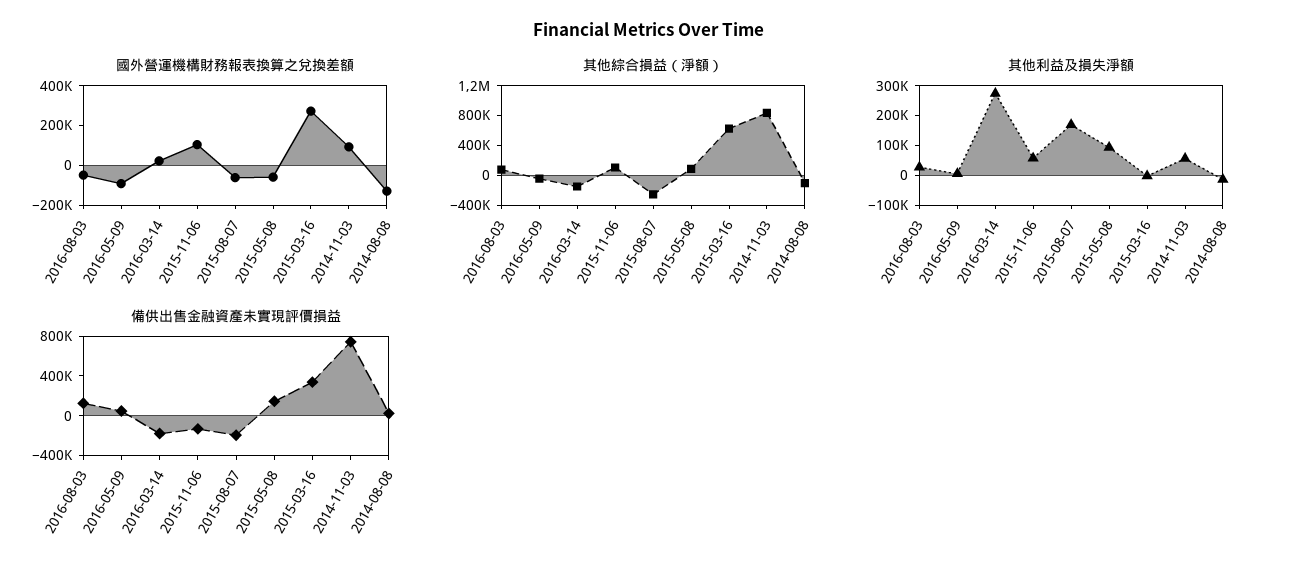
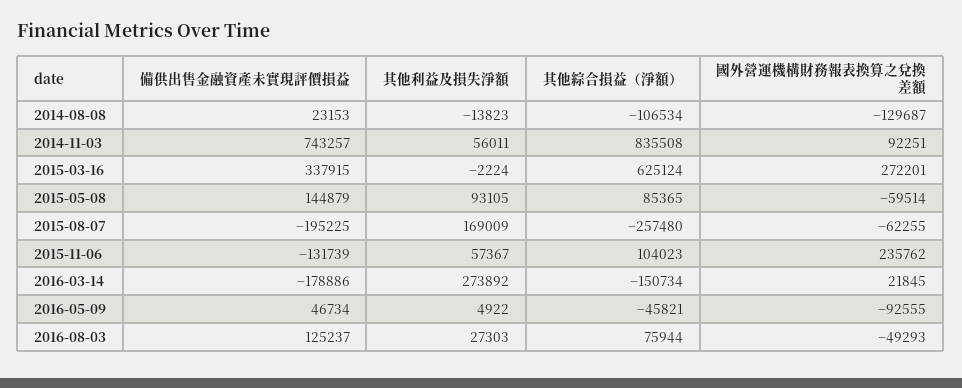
  {
    "國外營運機構財務報表換算之兌換差額": {
      "2016-08-03": -49293,
      "2016-05-09": -92555,
      "2016-03-14": 21845,
-     "2015-11-06": 100000,
+     "2015-11-06": 235762,
      "2015-08-07": -62255,
      "2015-05-08": -59514,
      "2015-03-16": 272201,
      "2014-11-03": 92251,
      "2014-08-08": -129687
    },
    "其他綜合損益（淨額）": {
      "2016-08-03": 75944,
      "2016-05-09": -45821,
      "2016-03-14": -150734,
      "2015-11-06": 104023,
      "2015-08-07": -257480,
      "2015-05-08": 85365,
      "2015-03-16": 625124,
      "2014-11-03": 835508,
      "2014-08-08": -106534
    },
    "其他利益及損失淨額": {
      "2016-08-03": 27303,
      "2016-05-09": 4922,
      "2016-03-14": 273892,
      "2015-11-06": 57367,
      "2015-08-07": 169009,
      "2015-05-08": 93105,
      "2015-03-16": -2224,
      "2014-11-03": 56011,
      "2014-08-08": -13823
    },
    "備供出售金融資產未實現評價損益": {
      "2016-08-03": 125237,
      "2016-05-09": 46734,
      "2016-03-14": -178886,
      "2015-11-06": -131739,
      "2015-08-07": -195225,
      "2015-05-08": 144879,
      "2015-03-16": 337915,
      "2014-11-03": 743257,
      "2014-08-08": 23153
    }
  }

